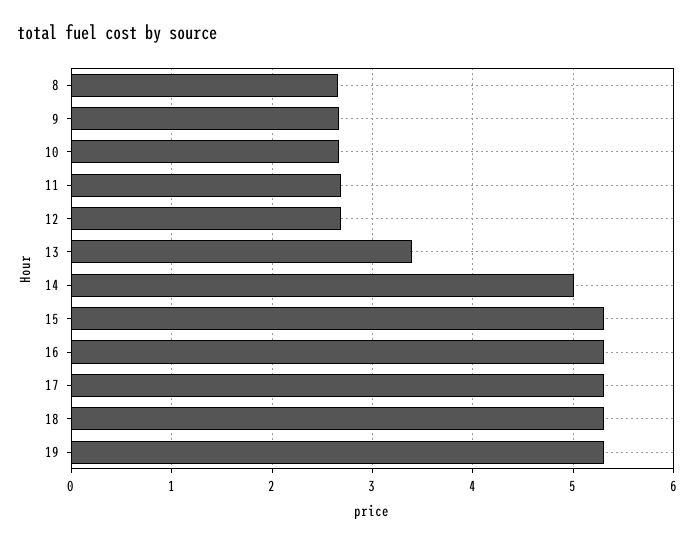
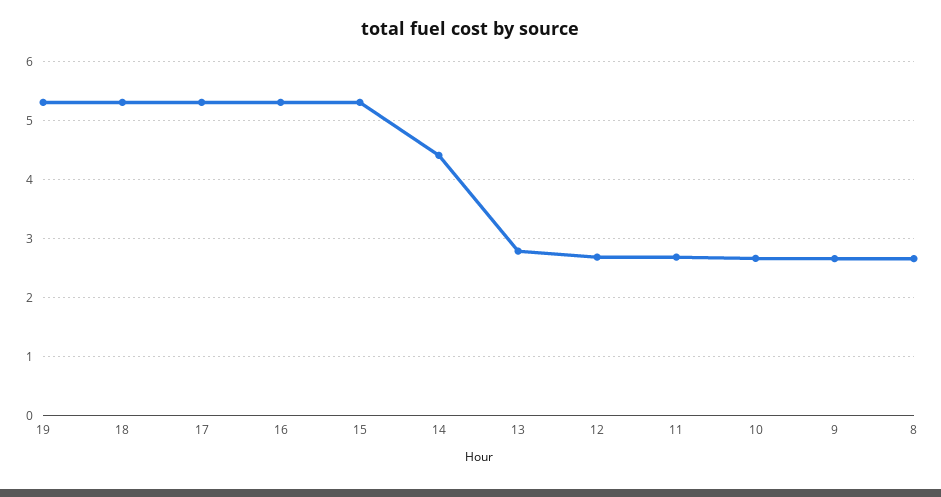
  {
    "8": 2.7,
    "9": 2.7,
    "10": 2.7,
    "11": 2.7,
    "12": 2.7,
-   "13": 3.4,
+   "13": 2.8,
-   "14": 5,
+   "14": 4.4,
    "15": 5.3,
    "16": 5.3,
    "17": 5.3,
    "18": 5.3,
    "19": 5.3
  }

